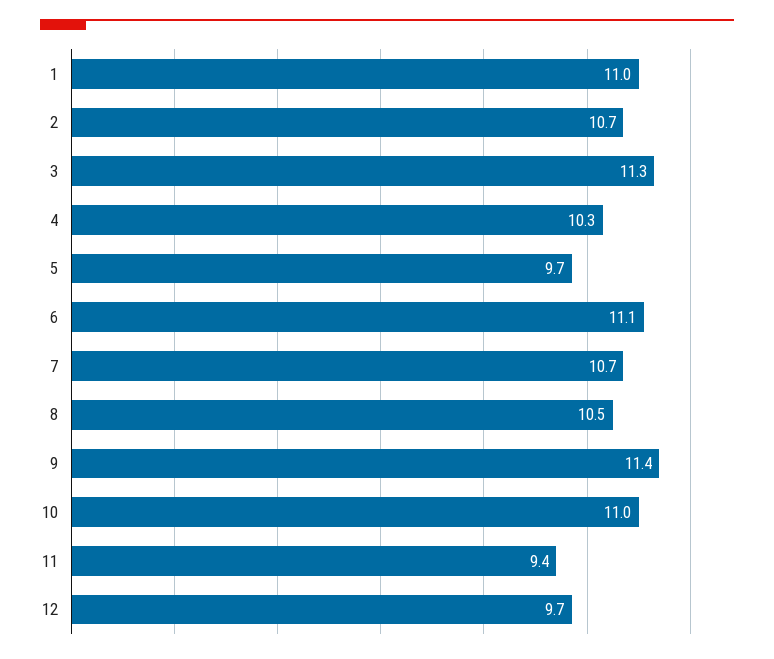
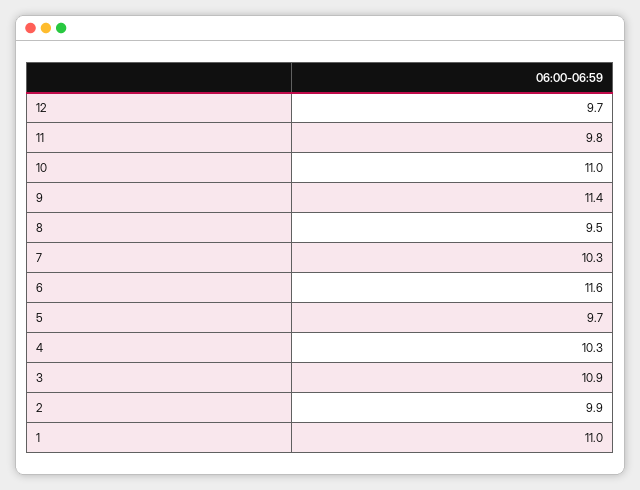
  {
    "1": 11,
-   "2": 10.7,
+   "2": 9.9,
-   "3": 11.3,
+   "3": 10.9,
    "4": 10.3,
    "5": 9.7,
-   "6": 11.1,
+   "6": 11.6,
-   "7": 10.7,
+   "7": 10.3,
-   "8": 10.5,
+   "8": 9.5,
    "9": 11.4,
    "10": 11,
-   "11": 9.4,
+   "11": 9.8,
    "12": 9.7
  }

